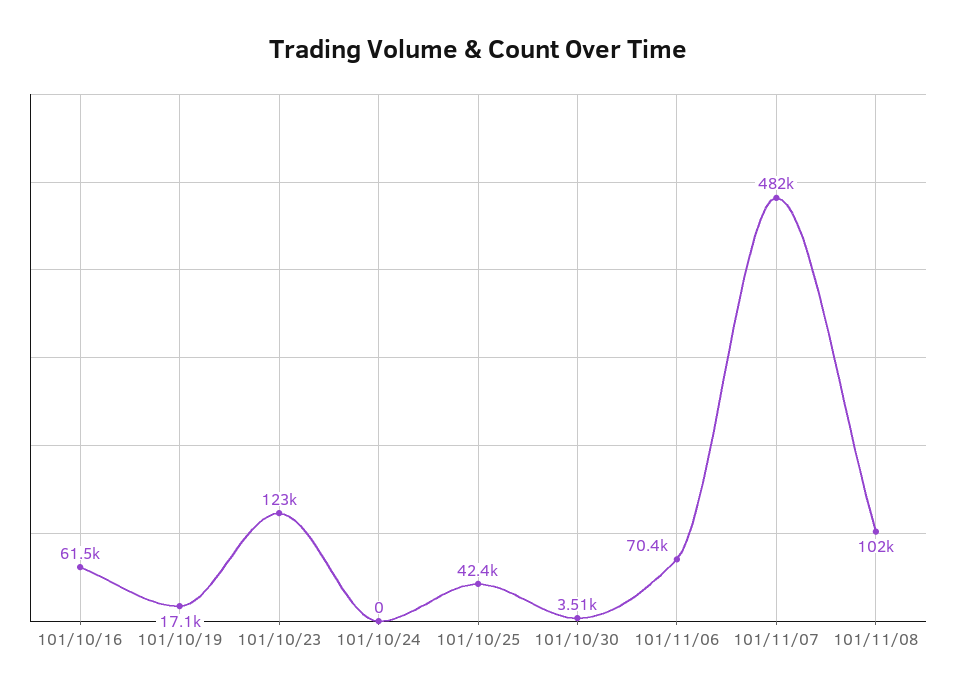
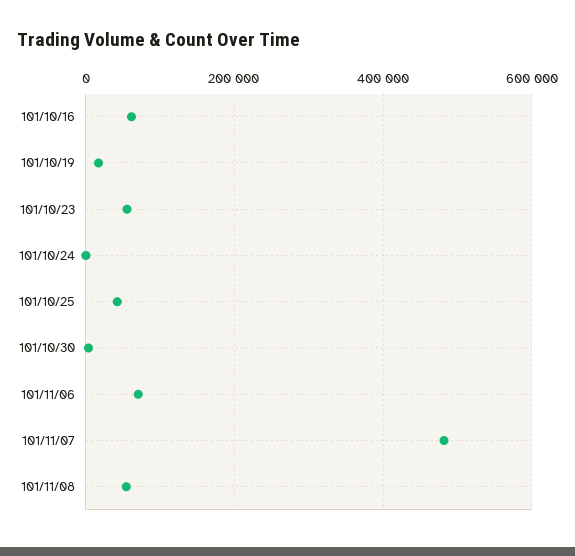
  {
    "101/10/16": 61500,
    "101/10/19": 17100,
-   "101/10/23": 123000,
+   "101/10/23": 60000,
    "101/10/24": 0,
    "101/10/25": 42400,
    "101/10/30": 3510,
    "101/11/06": 70400,
    "101/11/07": 482000,
-   "101/11/08": 102000
+   "101/11/08": 60000
  }

